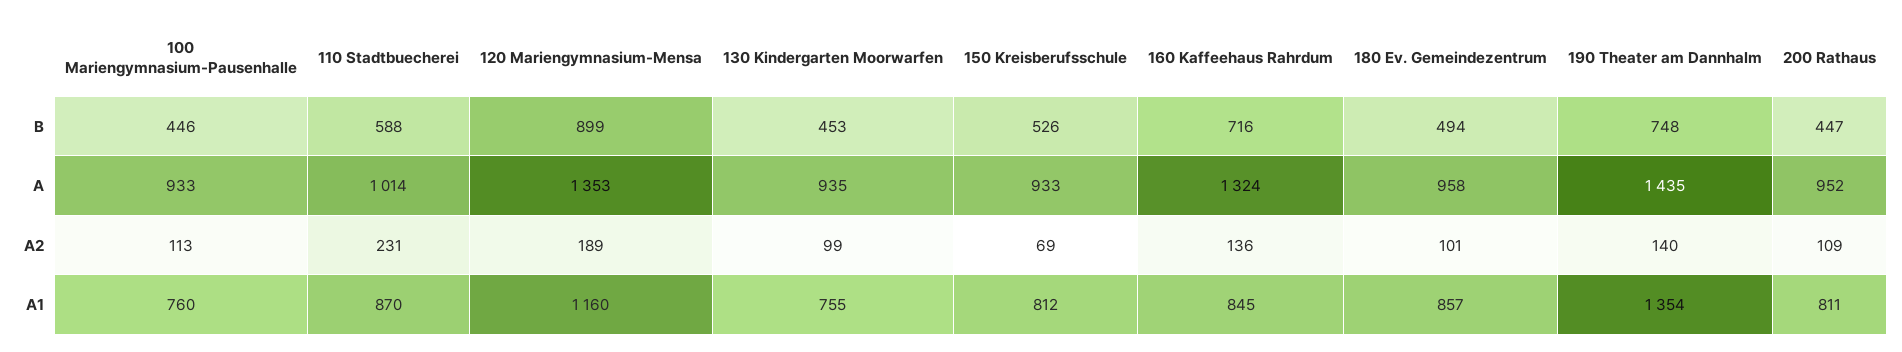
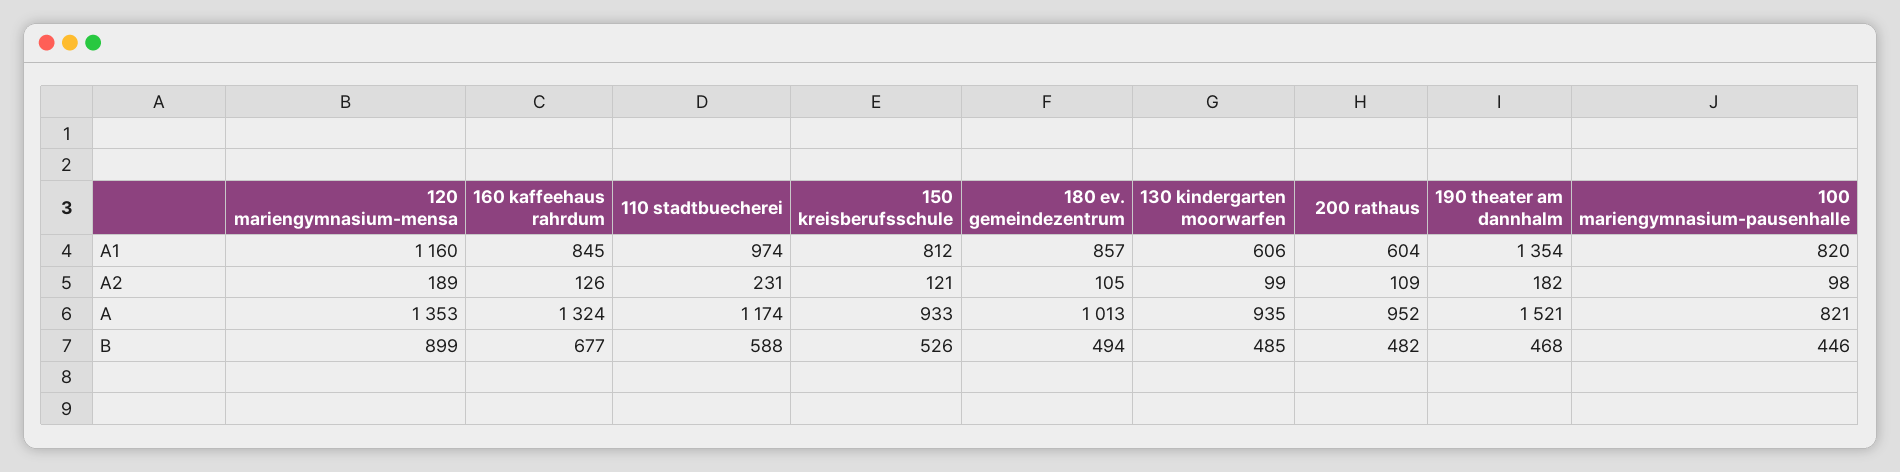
  {
    "100 Mariengymnasium-Pausenhalle": {
      "B": 446,
-     "A": 933,
+     "A": 821,
-     "A2": 113,
+     "A2": 98,
-     "A1": 760
+     "A1": 820
    },
    "110 Stadtbuecherei": {
      "B": 588,
-     "A": 1014,
+     "A": 1174,
      "A2": 231,
-     "A1": 870
+     "A1": 974
    },
    "120 Mariengymnasium-Mensa": {
      "B": 899,
      "A": 1353,
      "A2": 189,
      "A1": 1160
    },
    "130 Kindergarten Moorwarfen": {
-     "B": 453,
+     "B": 485,
      "A": 935,
      "A2": 99,
-     "A1": 755
+     "A1": 606
    },
    "150 Kreisberufsschule": {
      "B": 526,
      "A": 933,
-     "A2": 69,
+     "A2": 121,
      "A1": 812
    },
    "160 Kaffeehaus Rahrdum": {
-     "B": 716,
+     "B": 677,
      "A": 1324,
-     "A2": 136,
+     "A2": 126,
      "A1": 845
    },
    "180 Ev. Gemeindezentrum": {
      "B": 494,
-     "A": 958,
+     "A": 1013,
-     "A2": 101,
+     "A2": 105,
      "A1": 857
    },
    "190 Theater am Dannhalm": {
-     "B": 748,
+     "B": 468,
-     "A": 1435,
+     "A": 1521,
-     "A2": 140,
+     "A2": 182,
      "A1": 1354
    },
    "200 Rathaus": {
-     "B": 447,
+     "B": 482,
      "A": 952,
      "A2": 109,
-     "A1": 811
+     "A1": 604
    }
  }

